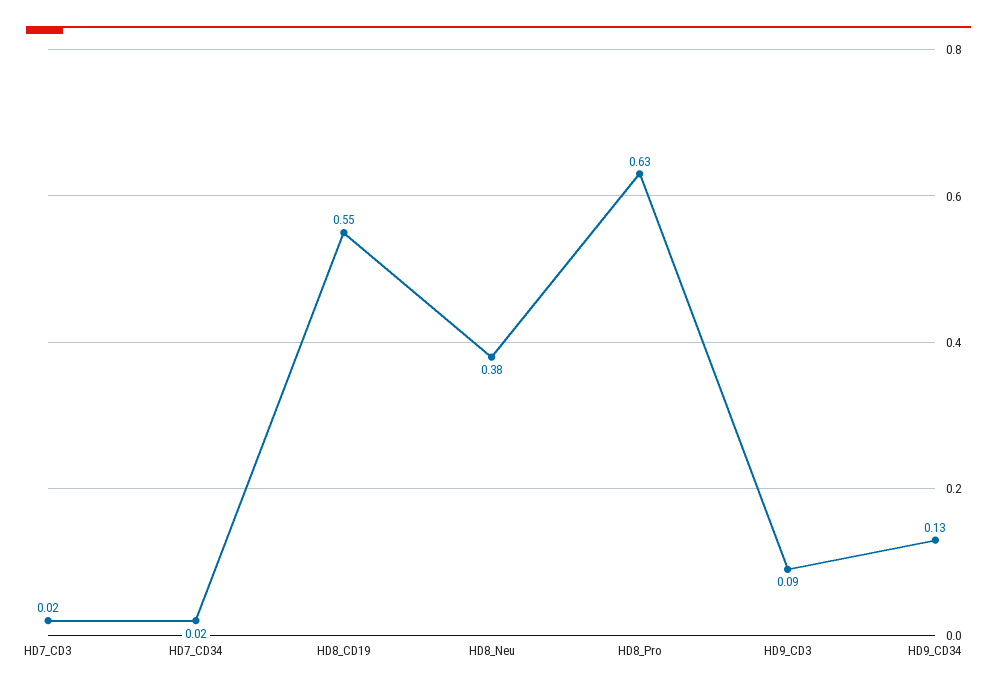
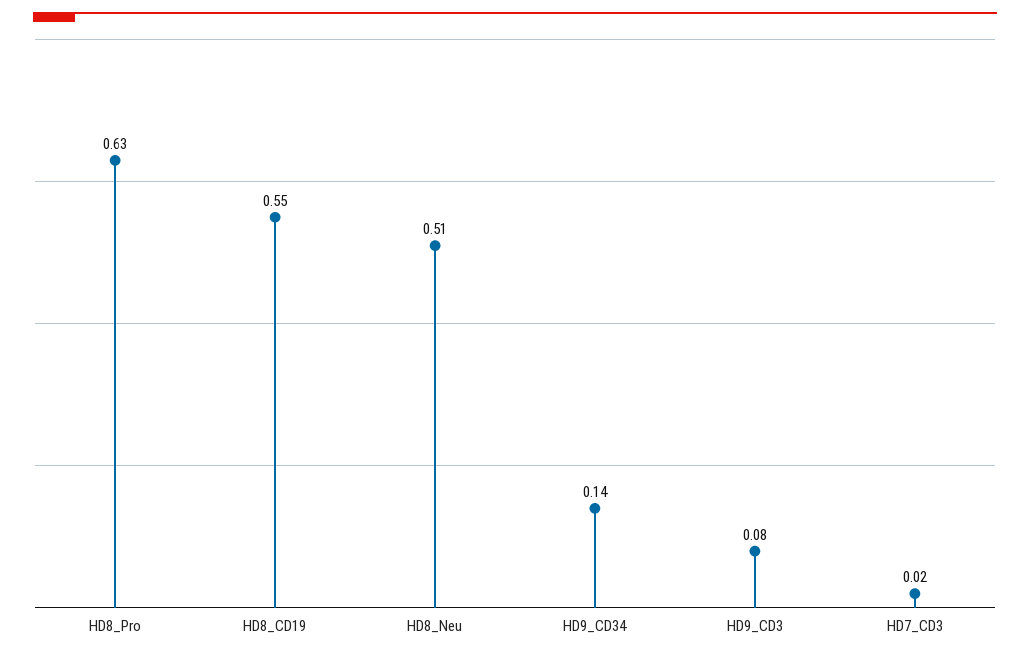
  {
    "HD7_CD3": 0.02,
-   "HD7_CD34": 0.02,
    "HD8_CD19": 0.55,
-   "HD8_Neu": 0.38,
+   "HD8_Neu": 0.51,
    "HD8_Pro": 0.63,
-   "HD9_CD3": 0.09,
+   "HD9_CD3": 0.08,
-   "HD9_CD34": 0.13
+   "HD9_CD34": 0.14
  }

